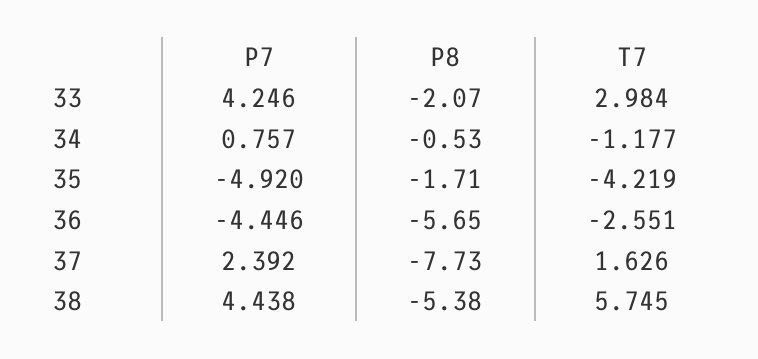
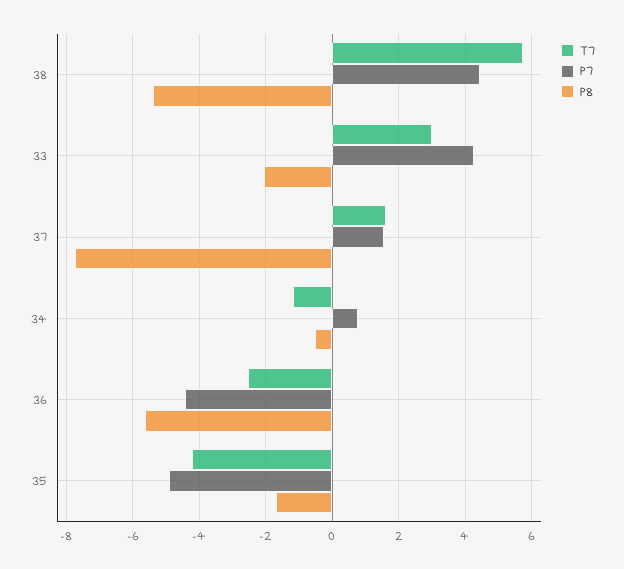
  {
    "P7": {
      "33": 4.246,
      "34": 0.757,
      "35": -4.92,
      "36": -4.446,
-     "37": 2.392,
+     "37": 1.6,
      "38": 4.438
    },
    "P8": {
      "33": -2.07,
      "34": -0.53,
      "35": -1.71,
      "36": -5.65,
      "37": -7.73,
      "38": -5.38
    },
    "T7": {
      "33": 2.984,
      "34": -1.177,
      "35": -4.219,
      "36": -2.551,
      "37": 1.626,
      "38": 5.745
    }
  }

